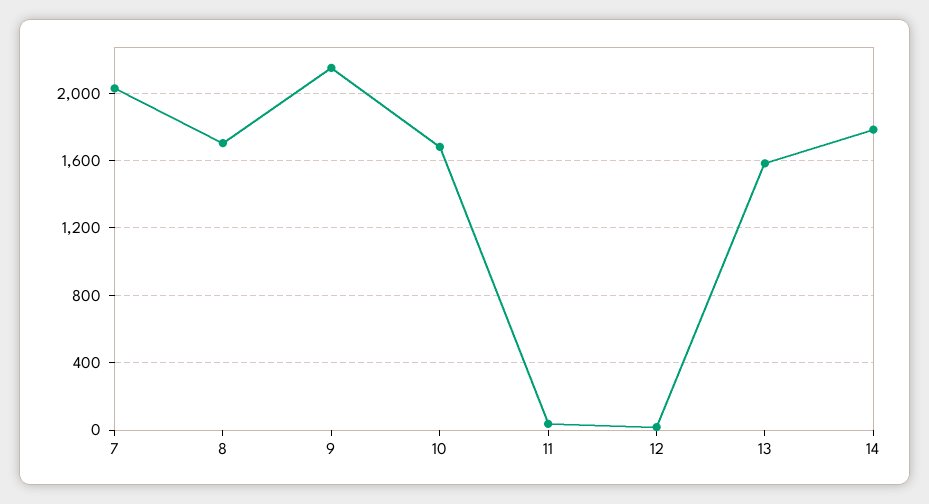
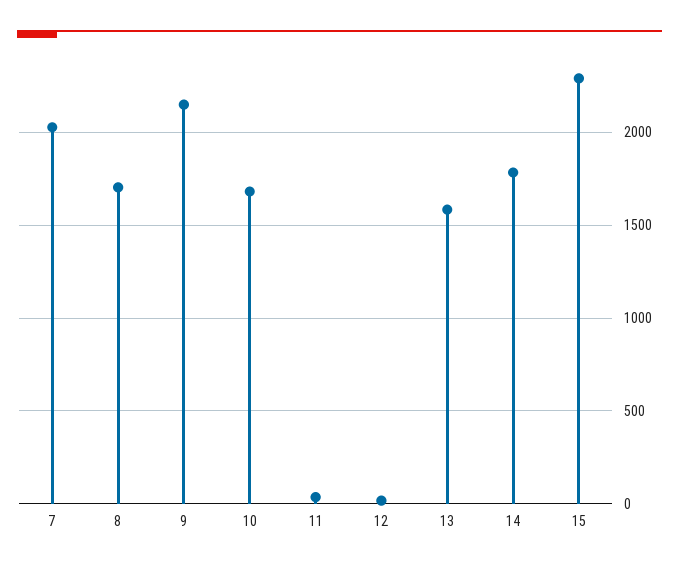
  {
    "7": 2050,
    "8": 1700,
    "9": 2150,
    "10": 1700,
    "11": 50,
    "12": 0,
    "13": 1600,
-   "14": 1800
+   "14": 1800,
+   "15": 2300
  }

